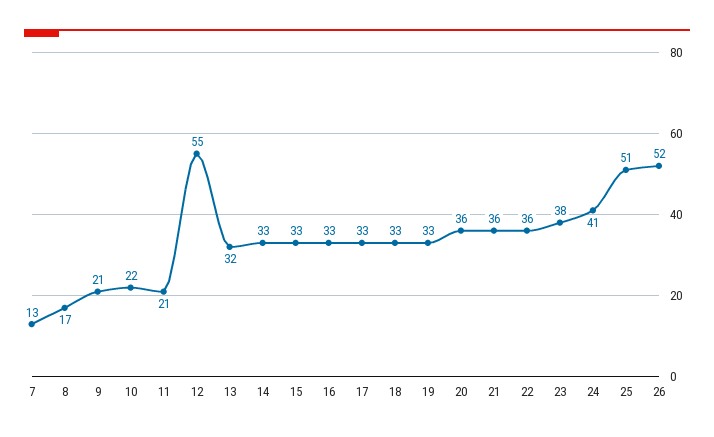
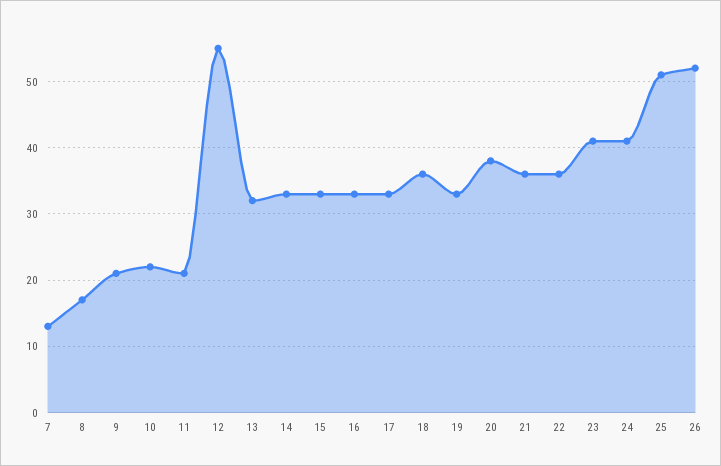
  {
    "7": 13,
    "8": 17,
    "9": 21,
    "10": 22,
    "11": 21,
    "12": 55,
    "13": 32,
    "14": 33,
    "15": 33,
    "16": 33,
    "17": 33,
-   "18": 33,
+   "18": 36,
    "19": 33,
-   "20": 36,
+   "20": 38,
    "21": 36,
    "22": 36,
-   "23": 38,
+   "23": 41,
    "24": 41,
    "25": 51,
    "26": 52
  }

